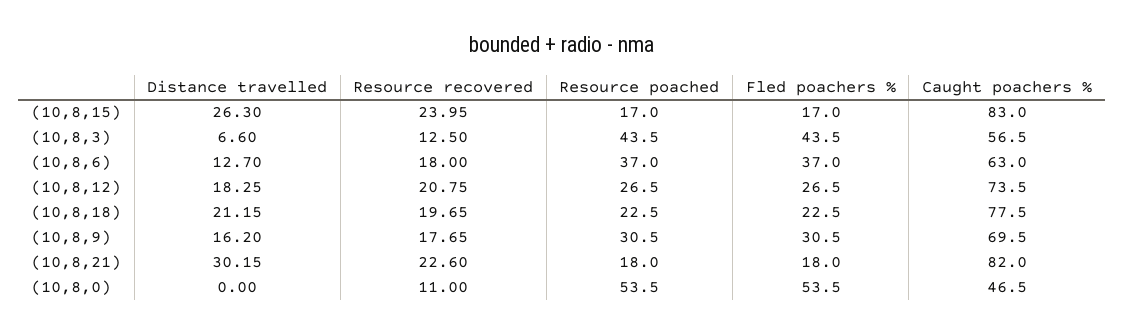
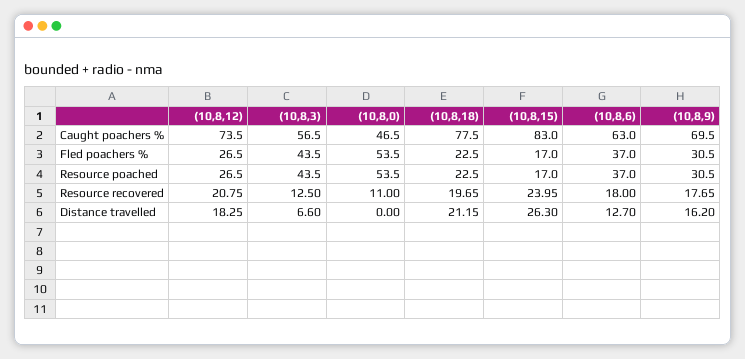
  {
    "Distance travelled": {
      "(10,8,15)": 26.3,
      "(10,8,3)": 6.6,
      "(10,8,6)": 12.7,
      "(10,8,12)": 18.25,
      "(10,8,18)": 21.15,
      "(10,8,9)": 16.2,
-     "(10,8,21)": 30.15,
      "(10,8,0)": 0
    },
    "Resource recovered": {
      "(10,8,15)": 23.95,
      "(10,8,3)": 12.5,
      "(10,8,6)": 18,
      "(10,8,12)": 20.75,
      "(10,8,18)": 19.65,
      "(10,8,9)": 17.65,
-     "(10,8,21)": 22.6,
      "(10,8,0)": 11
    },
    "Resource poached": {
      "(10,8,15)": 17,
      "(10,8,3)": 43.5,
      "(10,8,6)": 37,
      "(10,8,12)": 26.5,
      "(10,8,18)": 22.5,
      "(10,8,9)": 30.5,
-     "(10,8,21)": 18,
      "(10,8,0)": 53.5
    },
    "Fled poachers %": {
      "(10,8,15)": 17,
      "(10,8,3)": 43.5,
      "(10,8,6)": 37,
      "(10,8,12)": 26.5,
      "(10,8,18)": 22.5,
      "(10,8,9)": 30.5,
-     "(10,8,21)": 18,
      "(10,8,0)": 53.5
    },
    "Caught poachers %": {
      "(10,8,15)": 83,
      "(10,8,3)": 56.5,
      "(10,8,6)": 63,
      "(10,8,12)": 73.5,
      "(10,8,18)": 77.5,
      "(10,8,9)": 69.5,
-     "(10,8,21)": 82,
      "(10,8,0)": 46.5
    }
  }

